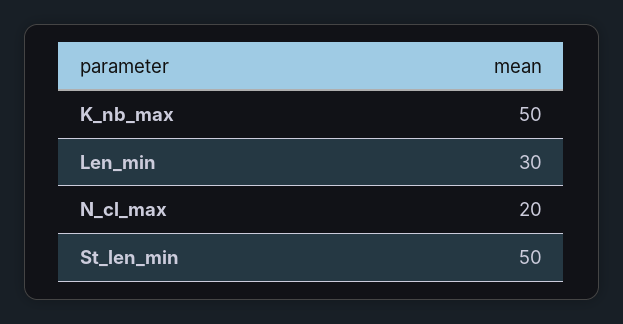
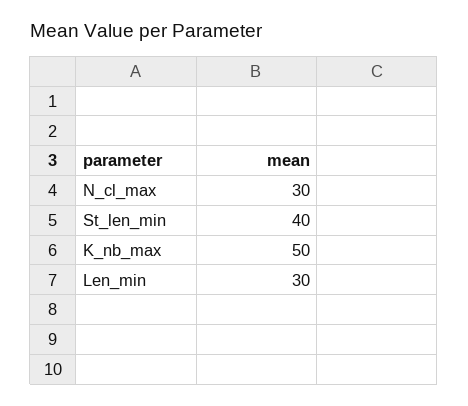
  {
    "K_nb_max": 50,
    "Len_min": 30,
-   "N_cl_max": 20,
+   "N_cl_max": 30,
-   "St_len_min": 50
+   "St_len_min": 40
  }

